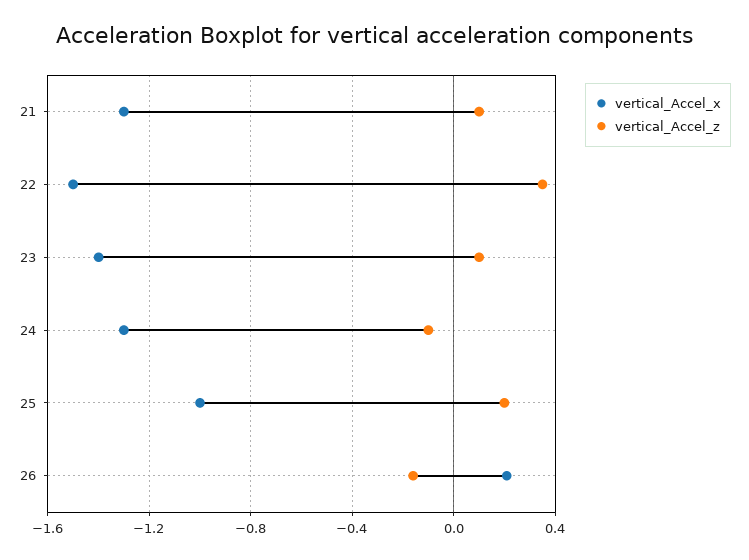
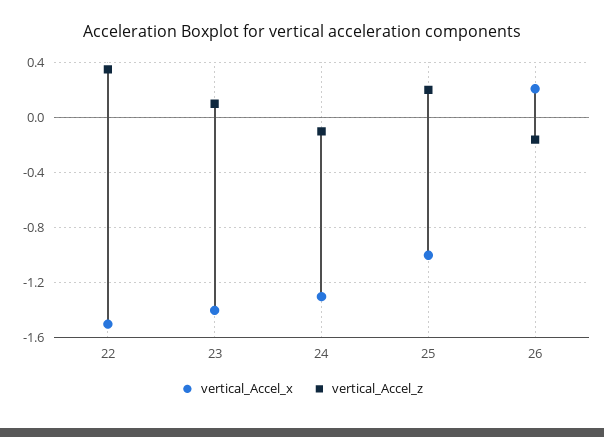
  {
    "vertical_Accel_x": {
-     "21": -1.3,
      "22": -1.5,
      "23": -1.4,
      "24": -1.3,
      "25": -1,
      "26": 0.2
    },
    "vertical_Accel_z": {
-     "21": 0.1,
      "22": 0.35,
      "23": 0.1,
      "24": -0.1,
      "25": 0.2,
      "26": -0.15
    }
  }

